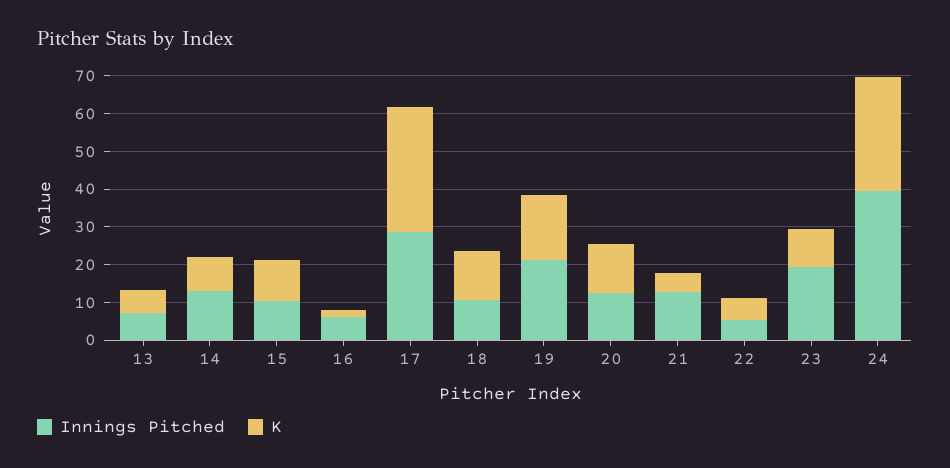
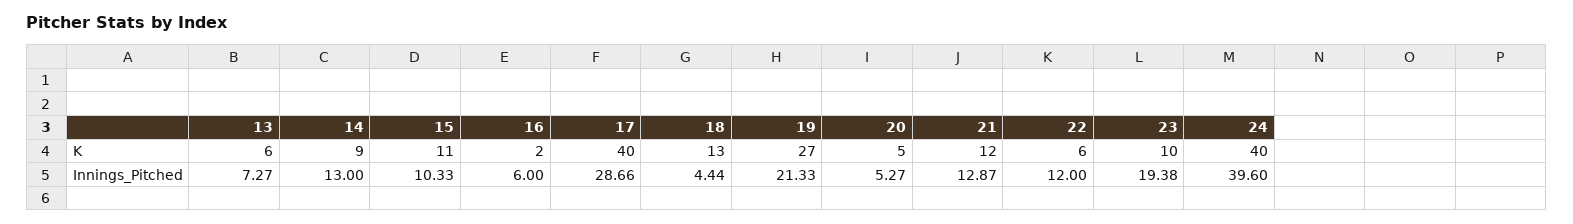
  {
    "Innings Pitched": {
      "13": 7.27,
      "14": 13,
      "15": 10.33,
      "16": 6,
      "17": 28.66,
-     "18": 10,
+     "18": 4.44,
      "19": 21.33,
-     "20": 12.5,
+     "20": 5.27,
      "21": 12.87,
-     "22": 5,
+     "22": 12,
      "23": 19.38,
      "24": 39.6
    },
    "K": {
      "13": 6,
      "14": 9,
      "15": 11,
      "16": 2,
-     "17": 32.5,
+     "17": 40,
      "18": 13,
-     "19": 17.5,
+     "19": 27,
-     "20": 12.5,
+     "20": 5,
-     "21": 5,
+     "21": 12,
      "22": 6,
      "23": 10,
-     "24": 30
+     "24": 40
    }
  }

